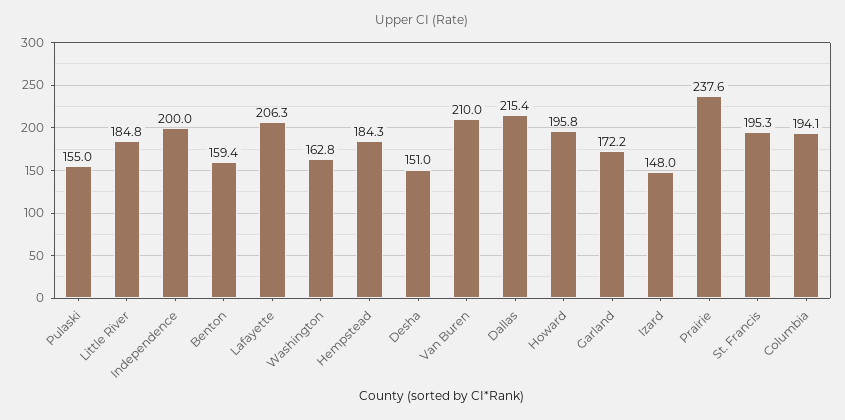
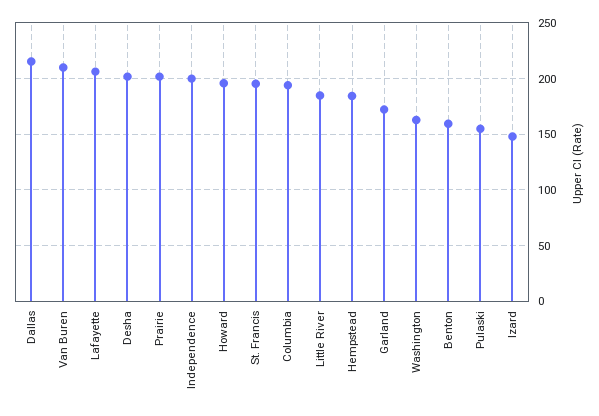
  {
    "Pulaski": 155,
    "Little River": 184.8,
    "Independence": 200,
    "Benton": 159.4,
    "Lafayette": 206.3,
    "Washington": 162.8,
    "Hempstead": 184.3,
-   "Desha": 151,
+   "Desha": 200,
    "Van Buren": 210,
    "Dallas": 215.4,
    "Howard": 195.8,
    "Garland": 172.2,
    "Izard": 148,
-   "Prairie": 237.6,
+   "Prairie": 200,
    "St. Francis": 195.3,
    "Columbia": 194.1
  }

